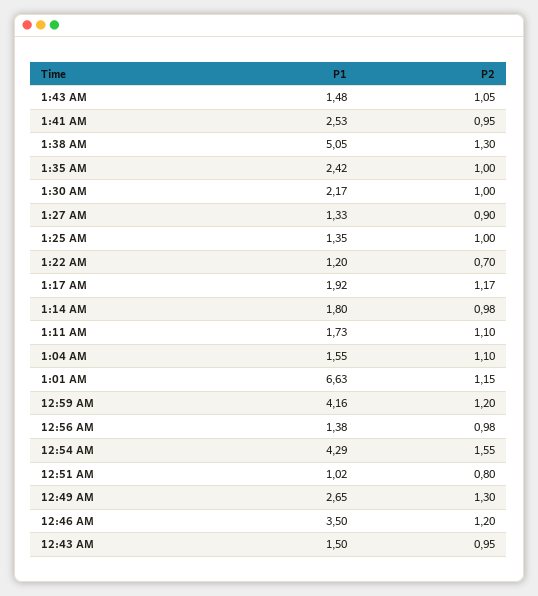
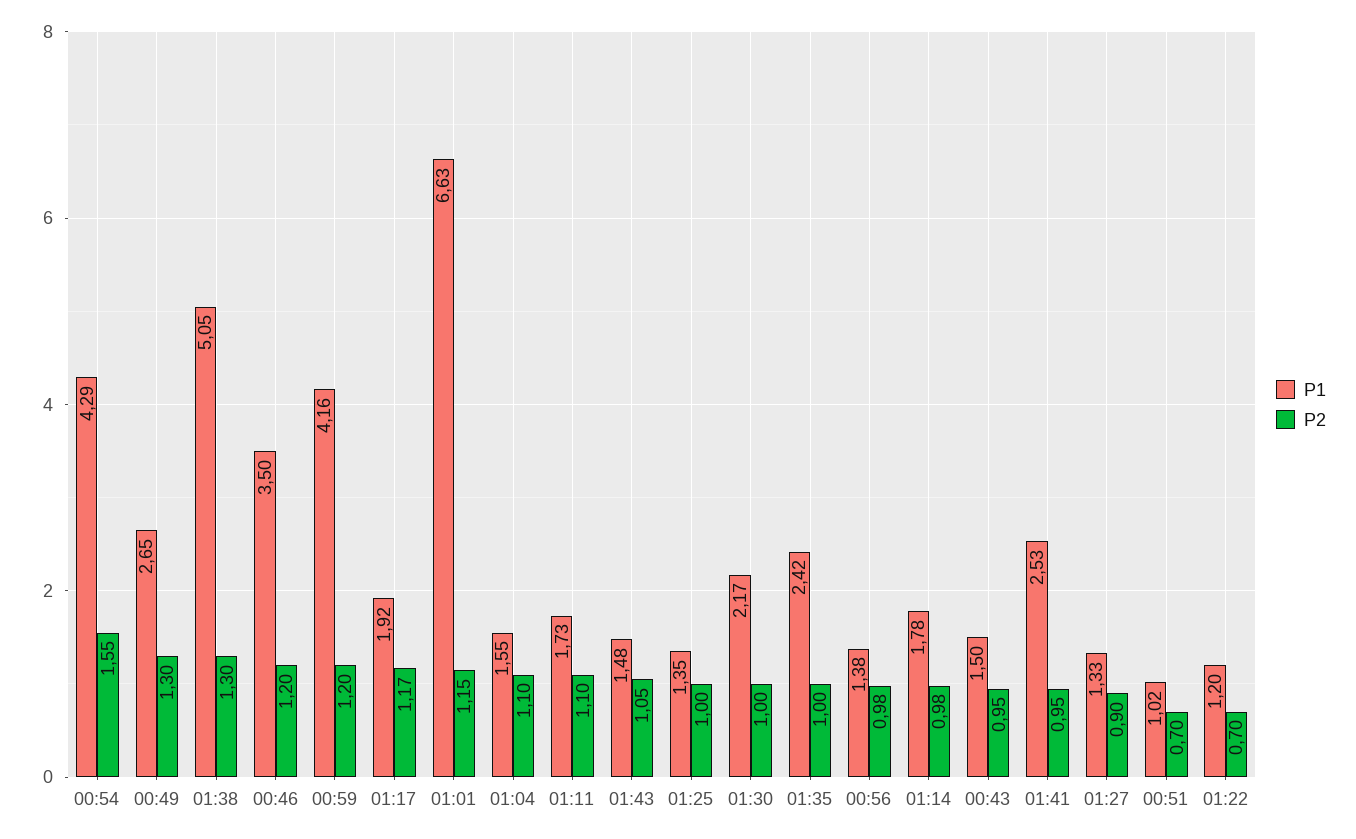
  {
    "P1": {
      "1:43 AM": 1.48,
      "1:41 AM": 2.53,
      "1:38 AM": 5.05,
      "1:35 AM": 2.42,
      "1:30 AM": 2.17,
      "1:27 AM": 1.33,
      "1:25 AM": 1.35,
      "1:22 AM": 1.2,
      "1:17 AM": 1.92,
-     "1:14 AM": 1.8,
+     "1:14 AM": 1.78,
      "1:11 AM": 1.73,
      "1:04 AM": 1.55,
      "1:01 AM": 6.63,
      "12:59 AM": 4.16,
      "12:56 AM": 1.38,
      "12:54 AM": 4.29,
      "12:51 AM": 1.02,
      "12:49 AM": 2.65,
      "12:46 AM": 3.5,
      "12:43 AM": 1.5
    },
    "P2": {
      "1:43 AM": 1.05,
      "1:41 AM": 0.95,
      "1:38 AM": 1.3,
      "1:35 AM": 1,
      "1:30 AM": 1,
      "1:27 AM": 0.9,
      "1:25 AM": 1,
      "1:22 AM": 0.7,
      "1:17 AM": 1.17,
      "1:14 AM": 0.98,
      "1:11 AM": 1.1,
      "1:04 AM": 1.1,
      "1:01 AM": 1.15,
      "12:59 AM": 1.2,
      "12:56 AM": 0.98,
      "12:54 AM": 1.55,
-     "12:51 AM": 0.8,
+     "12:51 AM": 0.7,
      "12:49 AM": 1.3,
      "12:46 AM": 1.2,
      "12:43 AM": 0.95
    }
  }

